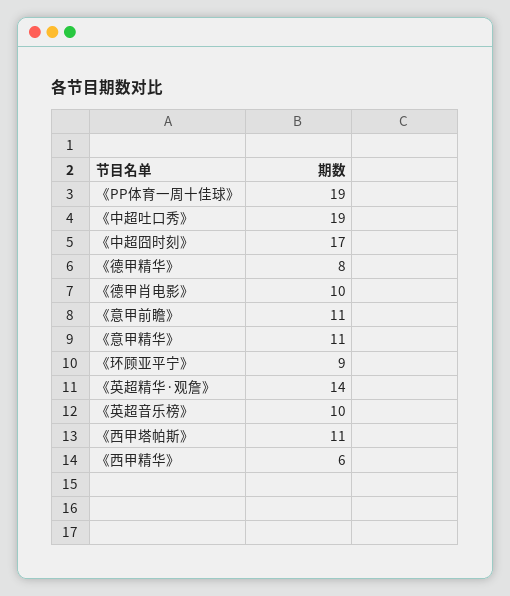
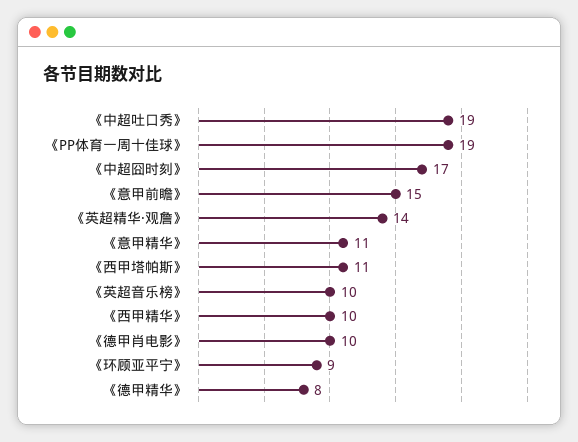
  {
    "《PP体育一周十佳球》": 19,
    "《中超吐口秀》": 19,
    "《中超囧时刻》": 17,
    "《德甲精华》": 8,
    "《德甲肖电影》": 10,
-   "《意甲前瞻》": 11,
+   "《意甲前瞻》": 15,
    "《意甲精华》": 11,
    "《环顾亚平宁》": 9,
    "《英超精华·观詹》": 14,
    "《英超音乐榜》": 10,
    "《西甲塔帕斯》": 11,
-   "《西甲精华》": 6
+   "《西甲精华》": 10
  }

